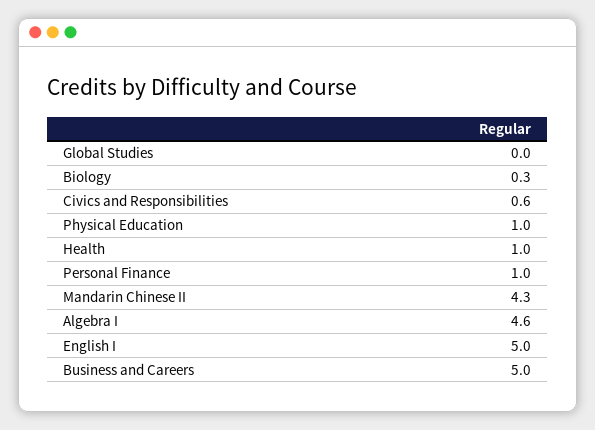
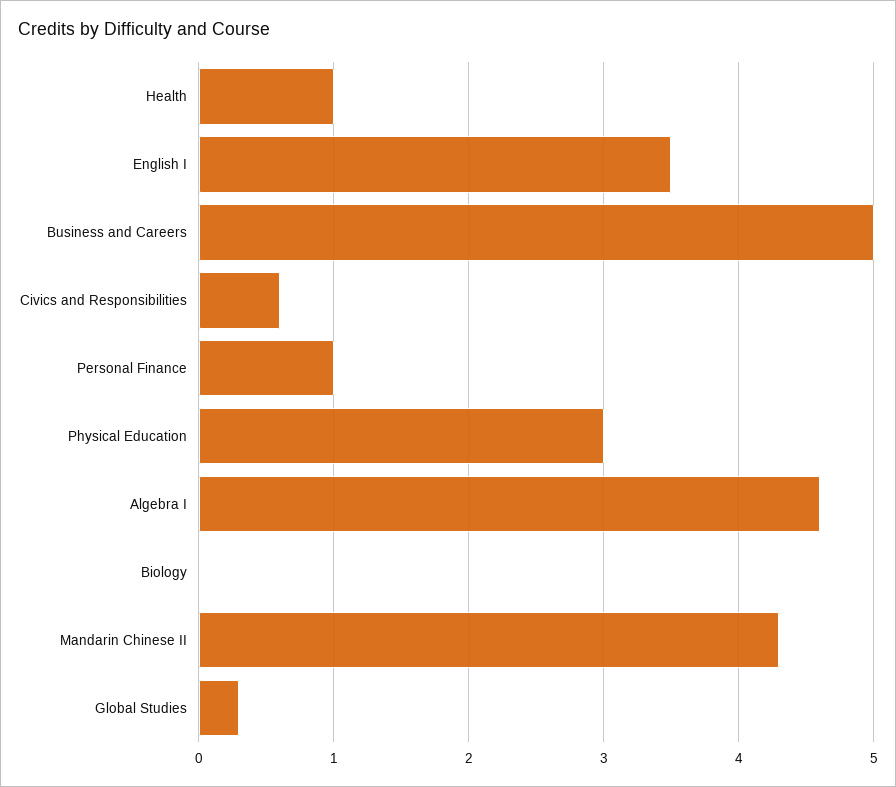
  {
-   "Global Studies": 0,
+   "Global Studies": 0.3,
-   "Biology": 0.3,
+   "Biology": 0,
    "Civics and Responsibilities": 0.6,
-   "Physical Education": 1,
+   "Physical Education": 3,
    "Health": 1,
    "Personal Finance": 1,
    "Mandarin Chinese II": 4.3,
    "Algebra I": 4.6,
-   "English I": 5,
+   "English I": 3.5,
    "Business and Careers": 5
  }

